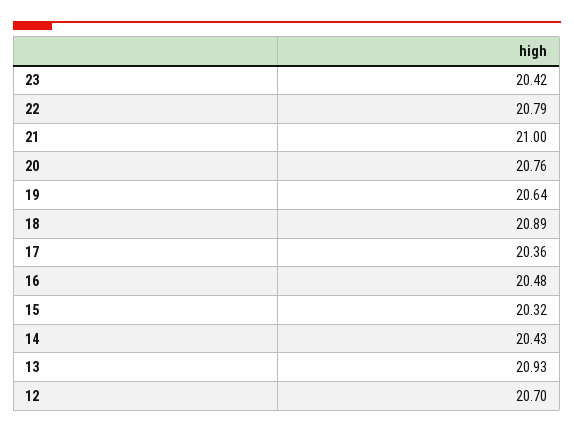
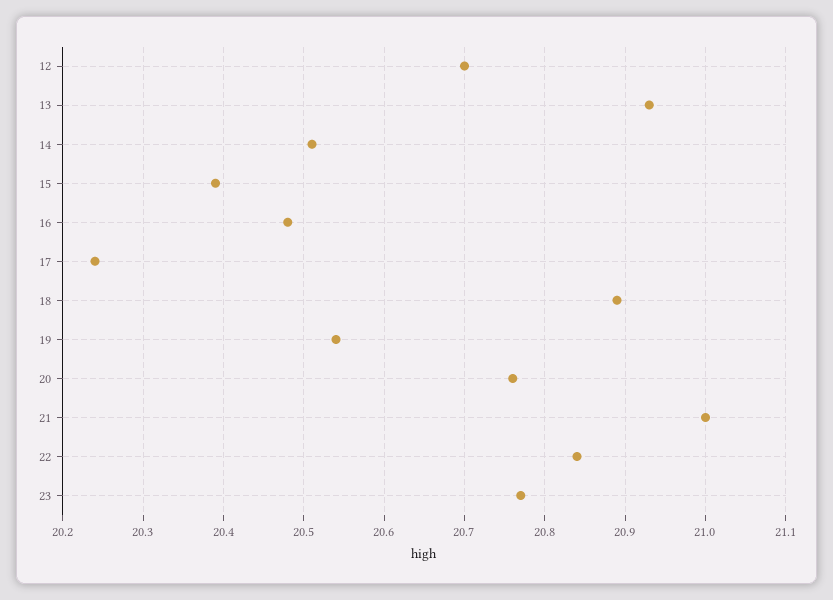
  {
-   "23": 20.42,
+   "23": 20.77,
-   "22": 20.79,
+   "22": 20.84,
    "21": 21,
    "20": 20.76,
-   "19": 20.64,
+   "19": 20.54,
    "18": 20.89,
-   "17": 20.36,
+   "17": 20.24,
    "16": 20.48,
-   "15": 20.32,
+   "15": 20.39,
-   "14": 20.43,
+   "14": 20.51,
    "13": 20.93,
    "12": 20.7
  }

